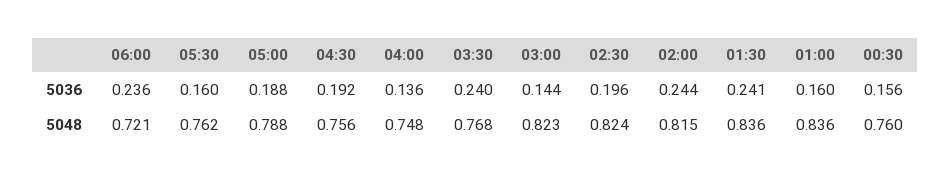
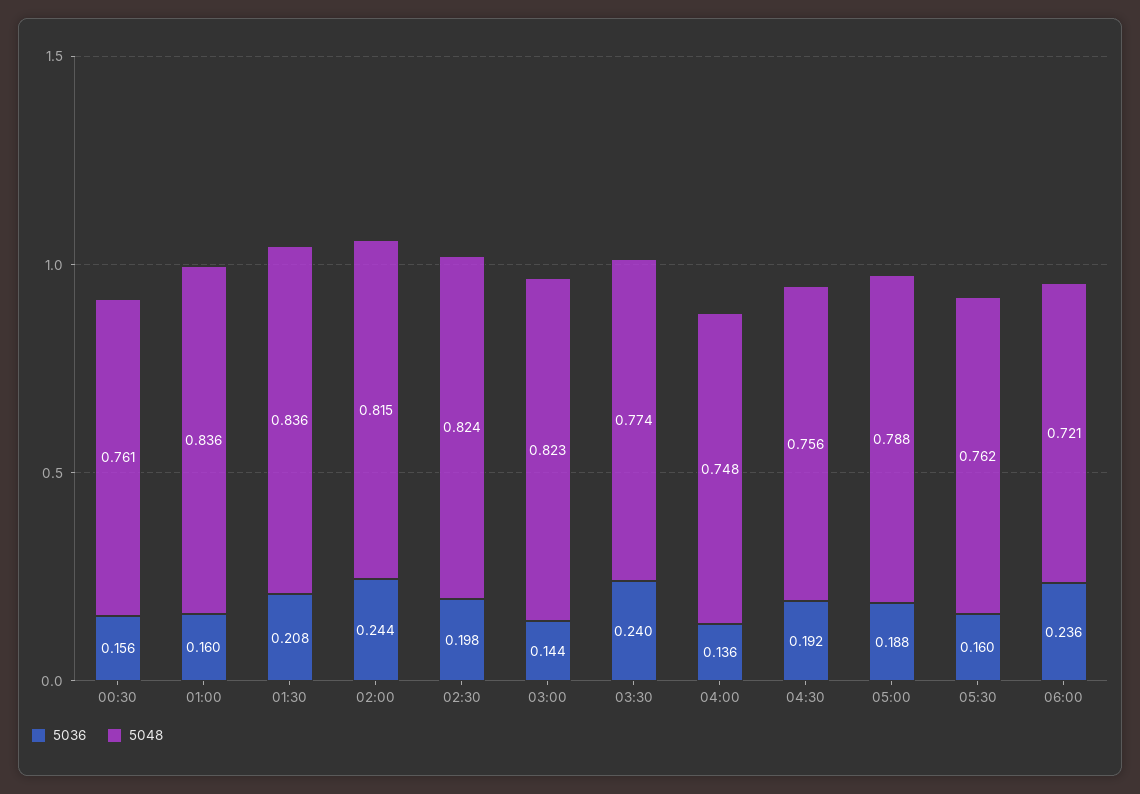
  {
    "5036": {
      "06:00": 0.236,
      "05:30": 0.16,
      "05:00": 0.188,
      "04:30": 0.192,
      "04:00": 0.136,
      "03:30": 0.24,
      "03:00": 0.144,
-     "02:30": 0.196,
+     "02:30": 0.198,
      "02:00": 0.244,
-     "01:30": 0.241,
+     "01:30": 0.208,
      "01:00": 0.16,
      "00:30": 0.156
    },
    "5048": {
      "06:00": 0.721,
      "05:30": 0.762,
      "05:00": 0.788,
      "04:30": 0.756,
      "04:00": 0.748,
-     "03:30": 0.768,
+     "03:30": 0.774,
      "03:00": 0.823,
      "02:30": 0.824,
      "02:00": 0.815,
      "01:30": 0.836,
      "01:00": 0.836,
-     "00:30": 0.76
+     "00:30": 0.761
    }
  }

